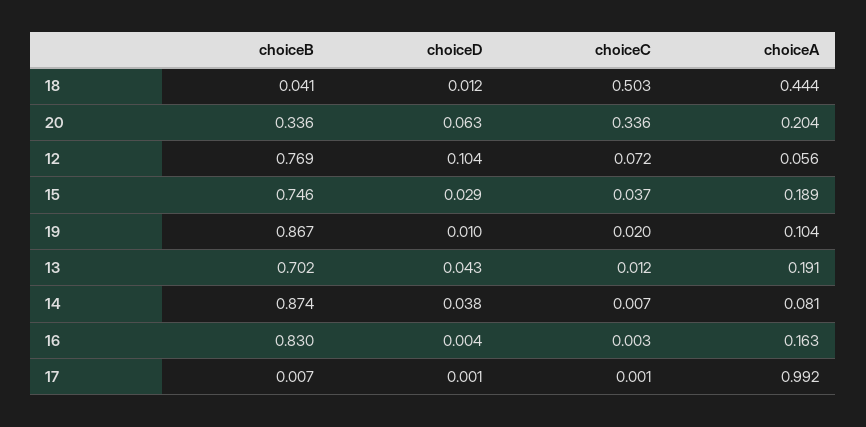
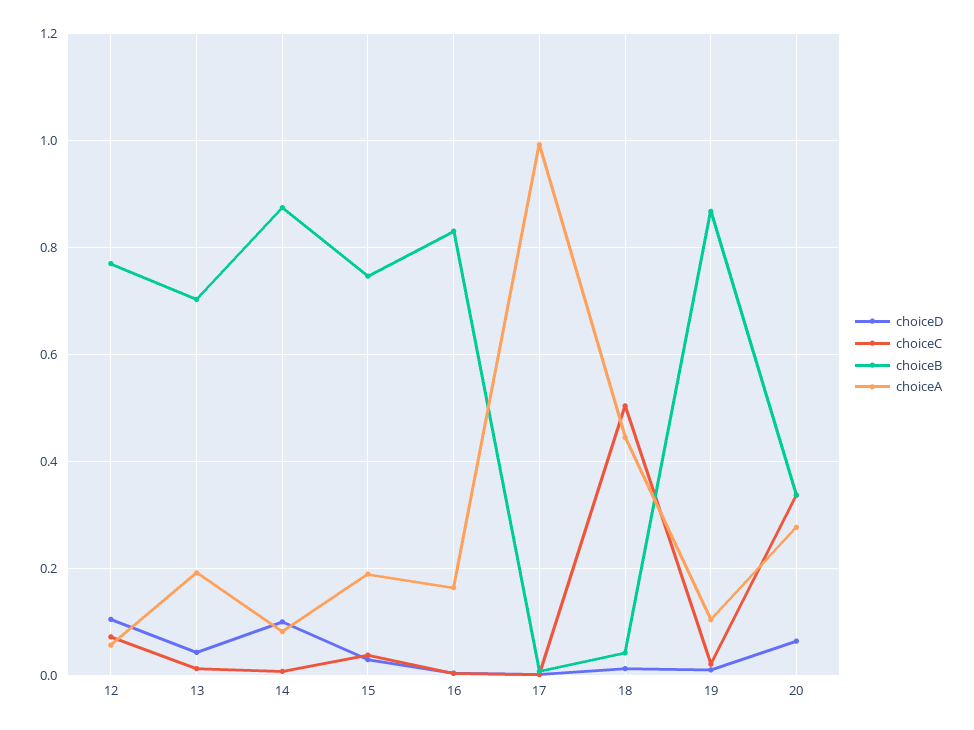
  {
    "choiceB": {
      "18": 0.041,
      "20": 0.336,
      "12": 0.769,
      "15": 0.746,
      "19": 0.867,
      "13": 0.702,
      "14": 0.874,
      "16": 0.83,
      "17": 0.007
    },
    "choiceD": {
      "18": 0.012,
      "20": 0.063,
      "12": 0.104,
      "15": 0.029,
      "19": 0.01,
      "13": 0.043,
-     "14": 0.038,
+     "14": 0.1,
      "16": 0.004,
      "17": 0.001
    },
    "choiceC": {
      "18": 0.503,
      "20": 0.336,
      "12": 0.072,
      "15": 0.037,
      "19": 0.02,
      "13": 0.012,
      "14": 0.007,
      "16": 0.003,
      "17": 0.001
    },
    "choiceA": {
      "18": 0.444,
-     "20": 0.204,
+     "20": 0.28,
      "12": 0.056,
      "15": 0.189,
      "19": 0.104,
      "13": 0.191,
      "14": 0.081,
      "16": 0.163,
      "17": 0.992
    }
  }

